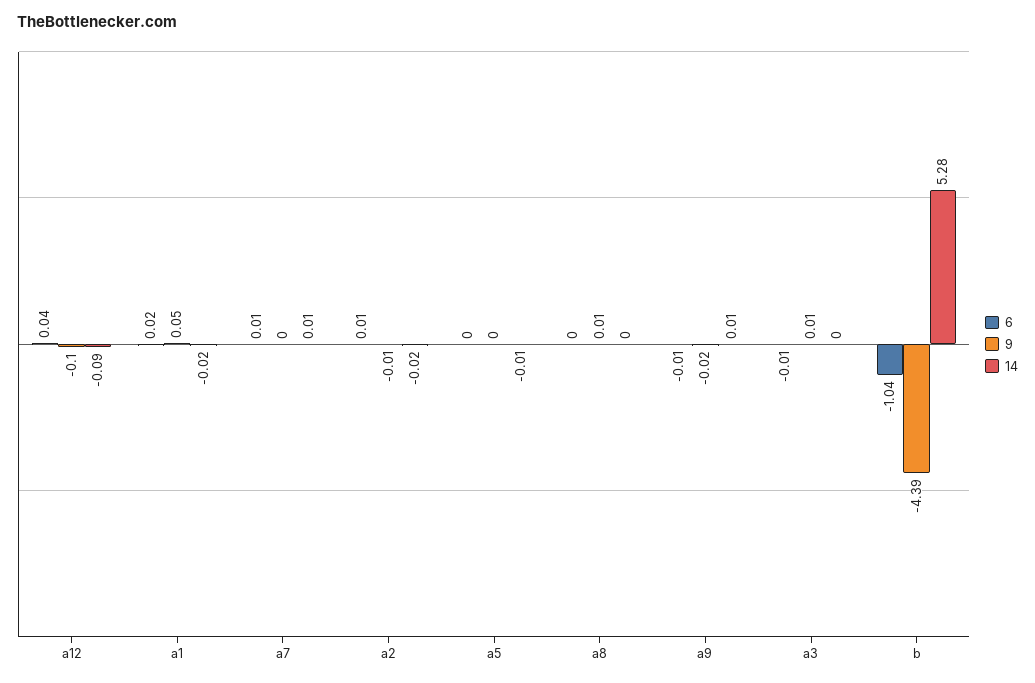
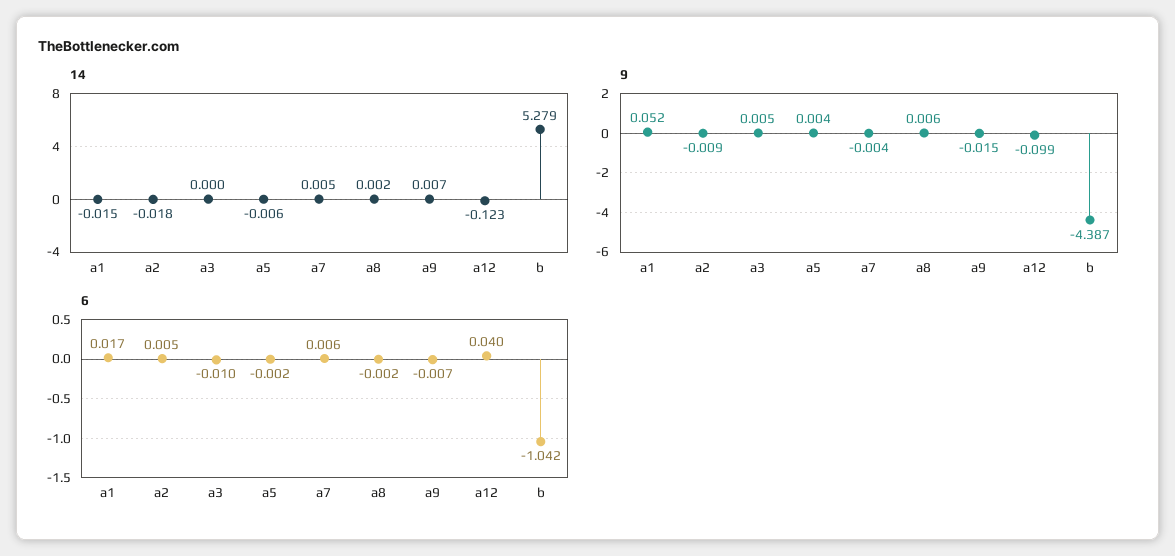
  {
    "6": {
      "a12": 0.04,
      "a1": 0.017,
      "a7": 0.006,
      "a2": 0.005,
      "a5": -0.002,
      "a8": -0.002,
      "a9": -0.007,
      "a3": -0.01,
      "b": -1.042
    },
    "9": {
      "a12": -0.099,
      "a1": 0.052,
      "a7": -0.004,
      "a2": -0.009,
      "a5": 0.004,
      "a8": 0.006,
      "a9": -0.015,
      "a3": 0.005,
      "b": -4.387
    },
    "14": {
-     "a12": -0.09,
+     "a12": -0.123,
      "a1": -0.015,
      "a7": 0.005,
      "a2": -0.018,
      "a5": -0.006,
      "a8": 0.002,
      "a9": 0.007,
      "a3": 0,
      "b": 5.279
    }
  }

